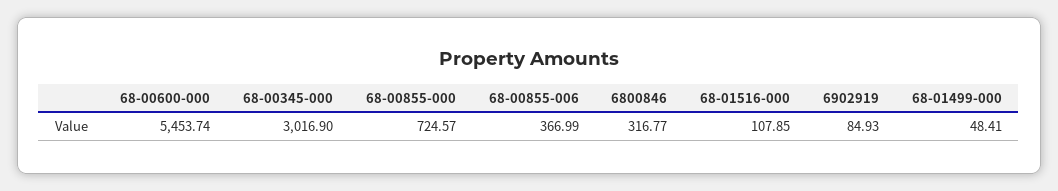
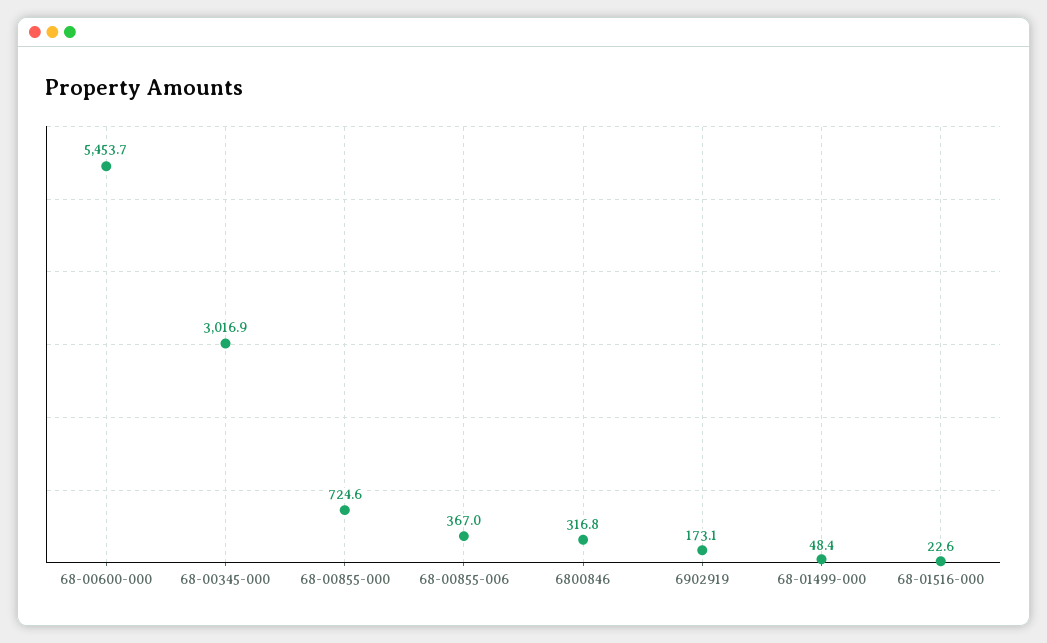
  {
    "68-00600-000": 5453.74,
    "68-00345-000": 3016.9,
    "68-00855-000": 724.57,
    "68-00855-006": 366.99,
    "6800846": 316.77,
-   "68-01516-000": 107.85,
+   "68-01516-000": 22.6,
-   "6902919": 84.93,
+   "6902919": 173.1,
    "68-01499-000": 48.41
  }

